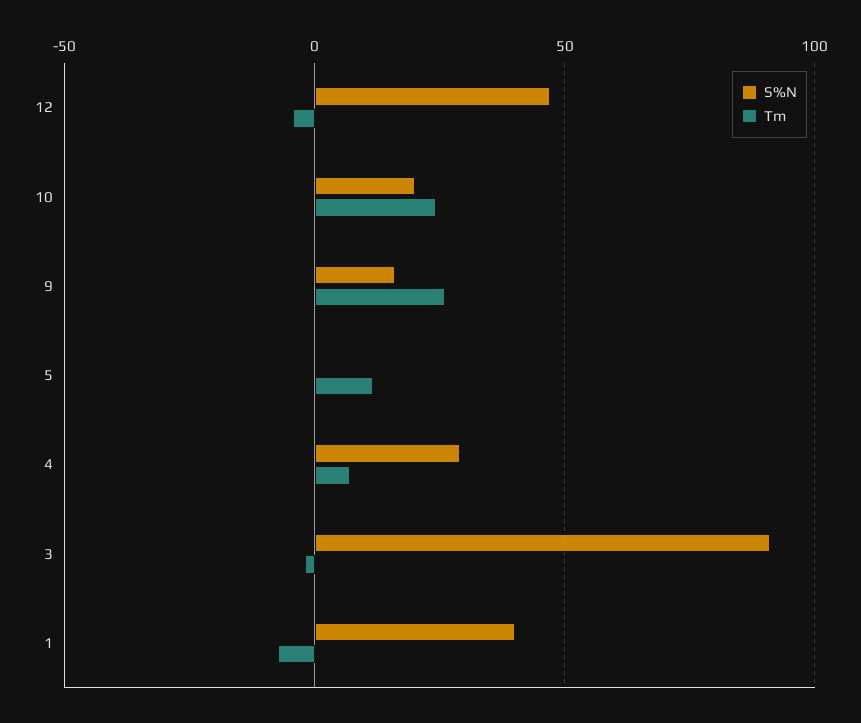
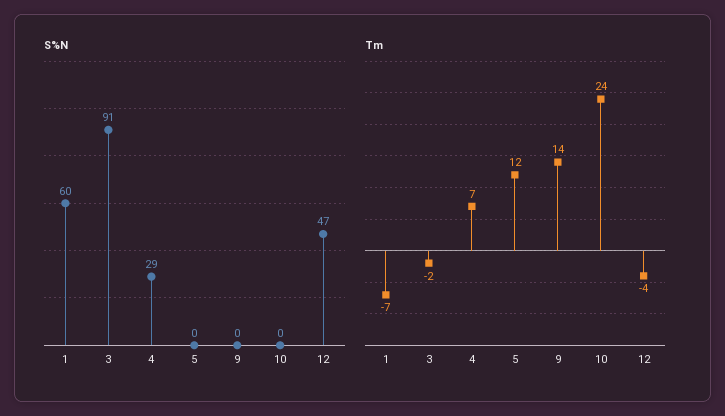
  {
    "S%N": {
      "12": 47,
-     "10": 20,
+     "10": 0,
-     "9": 15,
+     "9": 0,
      "5": 0,
      "4": 29,
      "3": 91,
-     "1": 40
+     "1": 60
    },
    "Tm": {
      "12": -4,
      "10": 24,
-     "9": 25,
+     "9": 14,
      "5": 12,
      "4": 7,
      "3": -2,
      "1": -7
    }
  }

